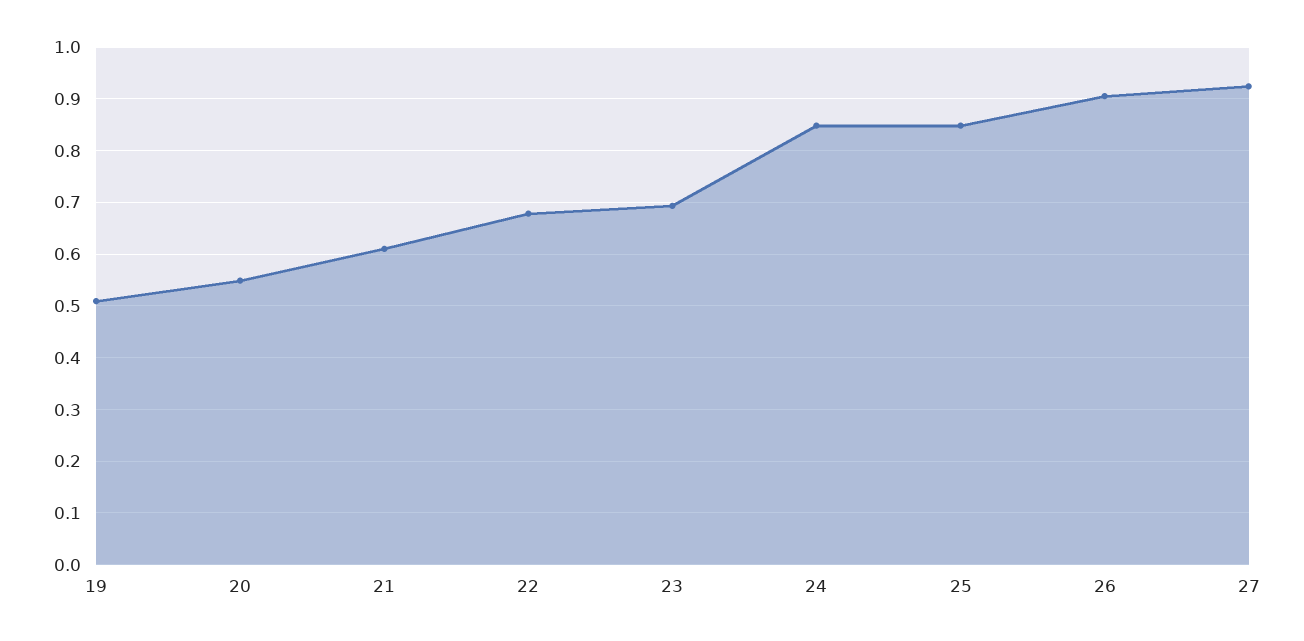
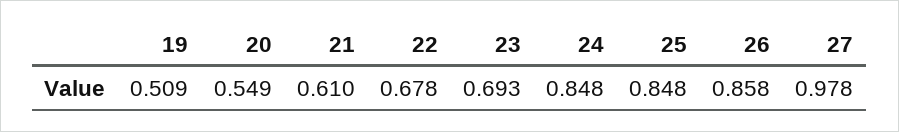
  {
    "19": 0.509,
    "20": 0.549,
    "21": 0.61,
    "22": 0.678,
    "23": 0.693,
    "24": 0.848,
    "25": 0.848,
-   "26": 0.9,
+   "26": 0.858,
-   "27": 0.92
+   "27": 0.978
  }

